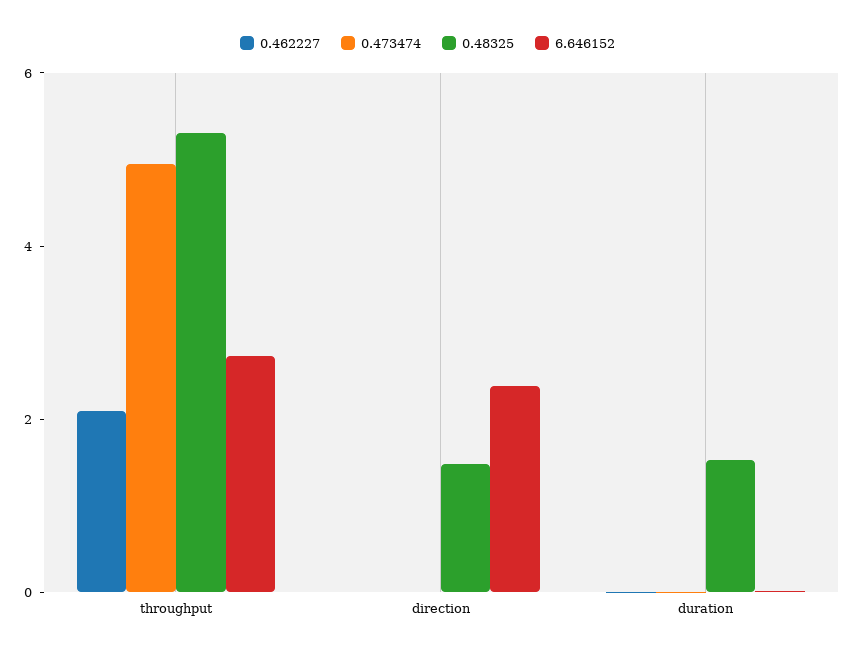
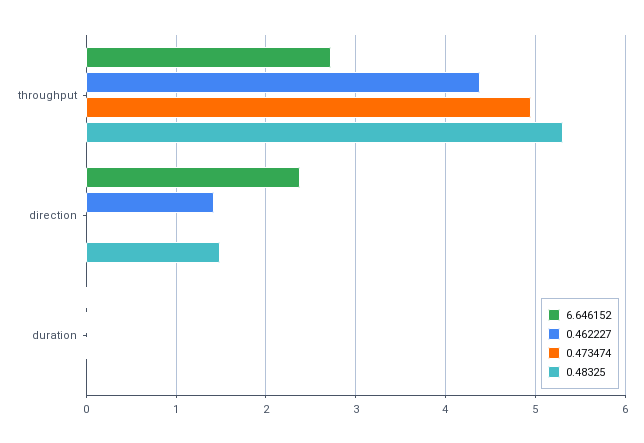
  {
    "0.462227": {
-     "throughput": 2,
+     "throughput": 4.4,
-     "direction": 0,
+     "direction": 1.4,
      "duration": 0
    },
    "0.473474": {
      "throughput": 4.9,
      "direction": 0,
      "duration": 0
    },
    "0.48325": {
      "throughput": 5.3,
      "direction": 1.5,
-     "duration": 1.5
+     "duration": 0
    },
    "6.646152": {
      "throughput": 2.7,
      "direction": 2.4,
      "duration": 0
    }
  }

